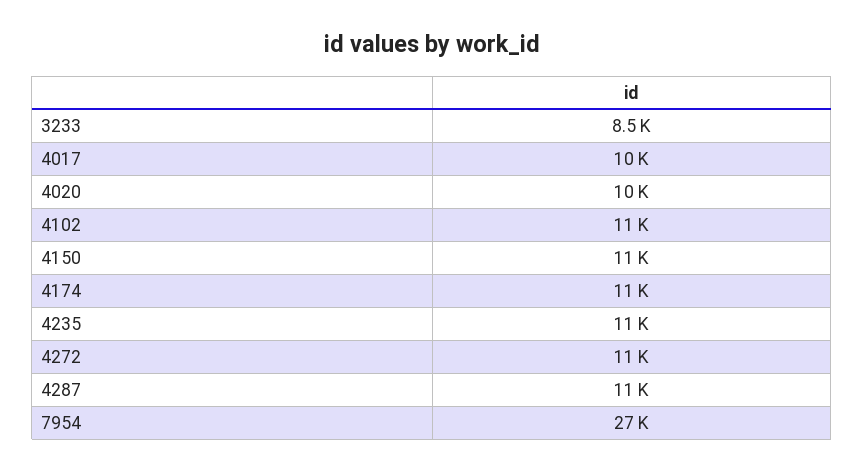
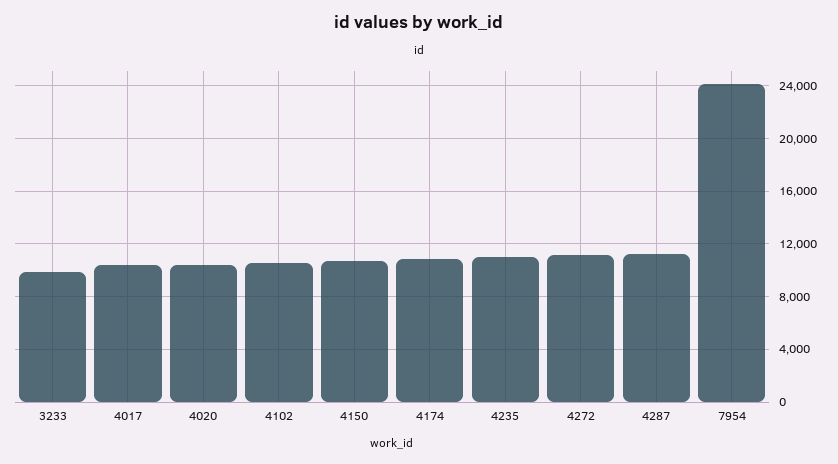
  {
-   "3233": 8500,
+   "3233": 10000,
    "4017": 10000,
    "4020": 10000,
    "4102": 11000,
    "4150": 11000,
    "4174": 11000,
    "4235": 11000,
    "4272": 11000,
    "4287": 11000,
-   "7954": 27000
+   "7954": 24000
  }

